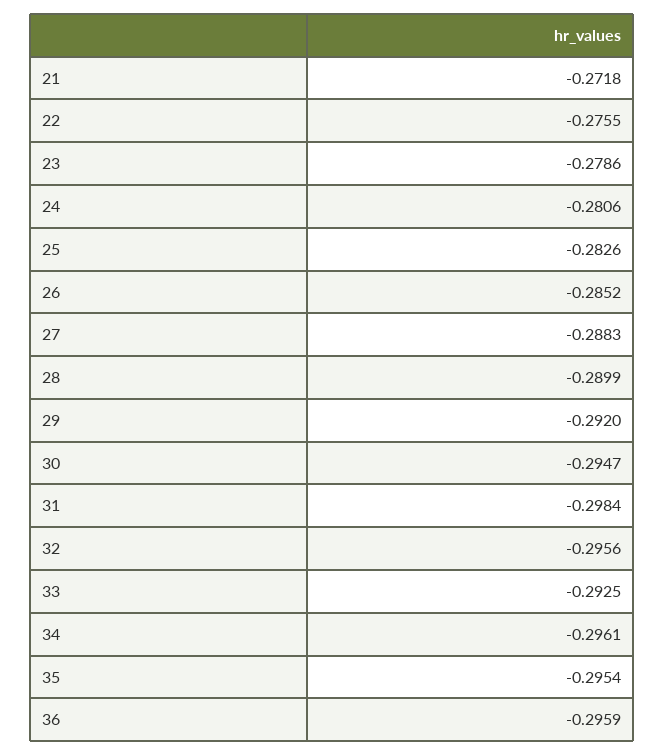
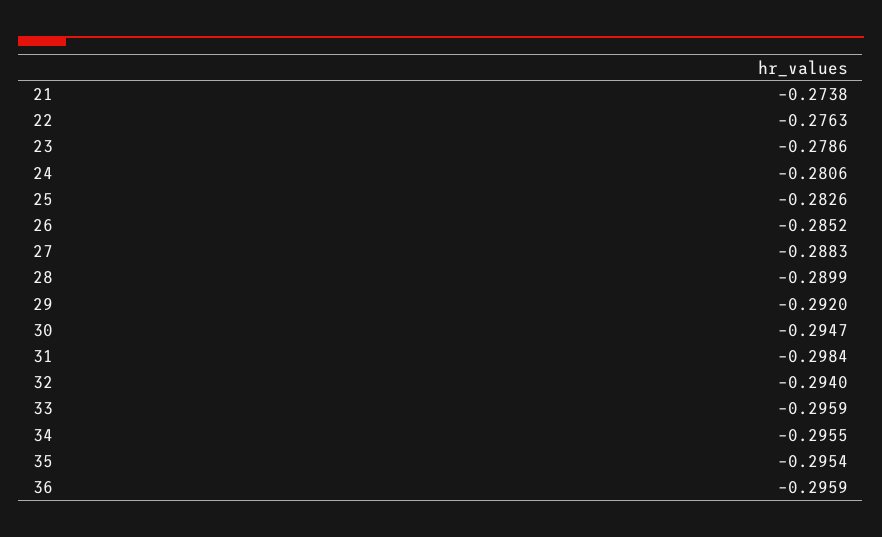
  {
-   "21": -0.2718,
+   "21": -0.2738,
-   "22": -0.2755,
+   "22": -0.2763,
    "23": -0.2786,
    "24": -0.2806,
    "25": -0.2826,
    "26": -0.2852,
    "27": -0.2883,
    "28": -0.2899,
    "29": -0.292,
    "30": -0.2947,
    "31": -0.2984,
-   "32": -0.2956,
+   "32": -0.294,
-   "33": -0.2925,
+   "33": -0.2959,
-   "34": -0.2961,
+   "34": -0.2955,
    "35": -0.2954,
    "36": -0.2959
  }

